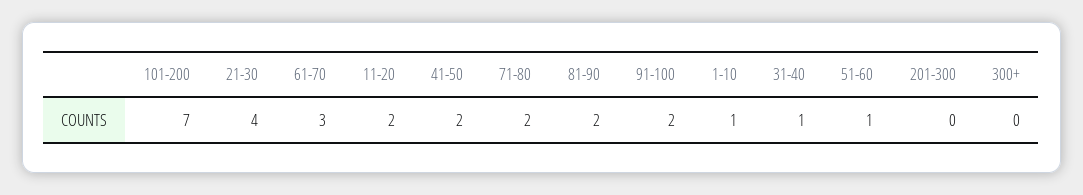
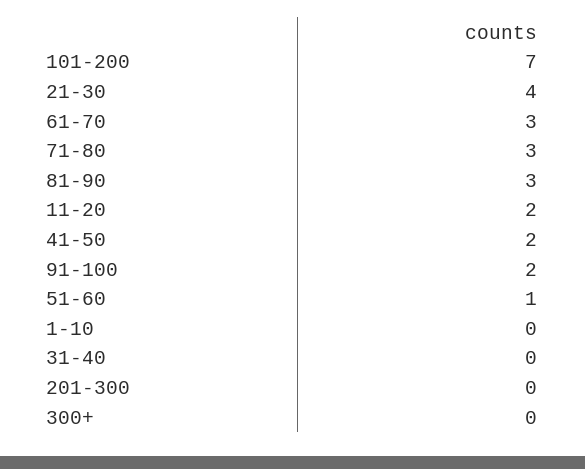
  {
    "101-200": 7,
    "21-30": 4,
    "61-70": 3,
    "11-20": 2,
    "41-50": 2,
-   "71-80": 2,
+   "71-80": 3,
-   "81-90": 2,
+   "81-90": 3,
    "91-100": 2,
-   "1-10": 1,
+   "1-10": 0,
-   "31-40": 1,
+   "31-40": 0,
    "51-60": 1,
    "201-300": 0,
    "300+": 0
  }

